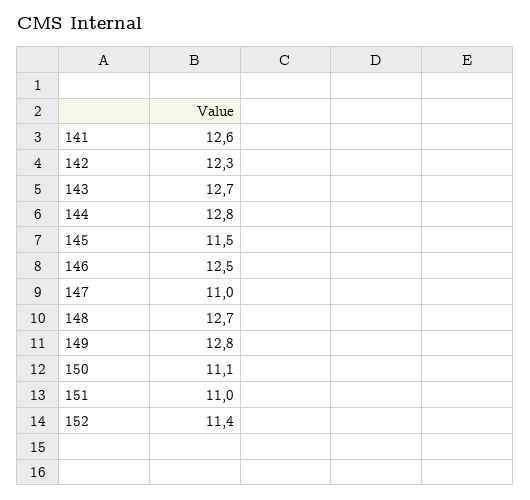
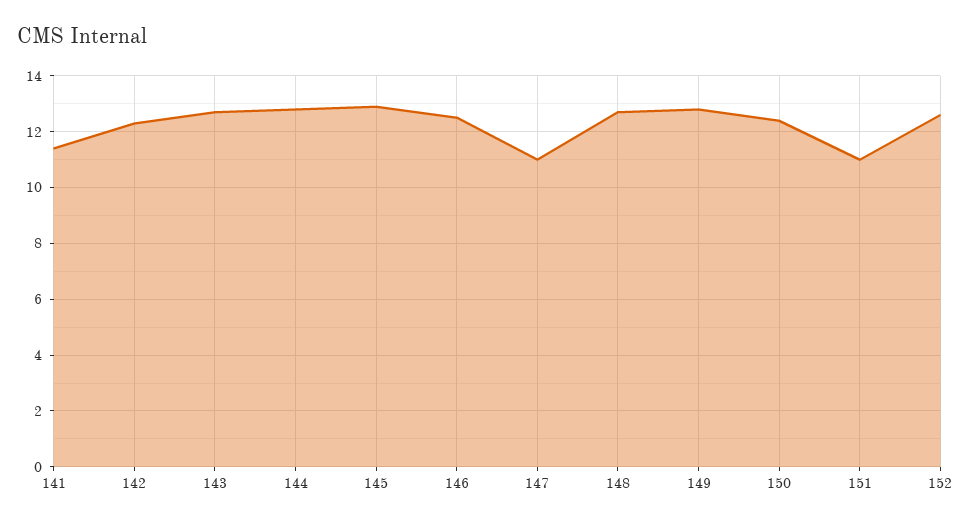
  {
-   "141": 12.6,
+   "141": 11.5,
    "142": 12.3,
    "143": 12.7,
    "144": 12.8,
-   "145": 11.5,
+   "145": 13,
    "146": 12.5,
    "147": 11,
    "148": 12.7,
    "149": 12.8,
-   "150": 11.1,
+   "150": 12.5,
    "151": 11,
-   "152": 11.4
+   "152": 12.5
  }

